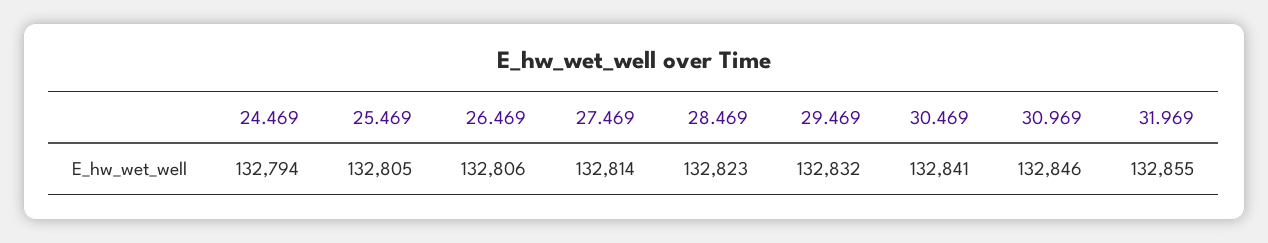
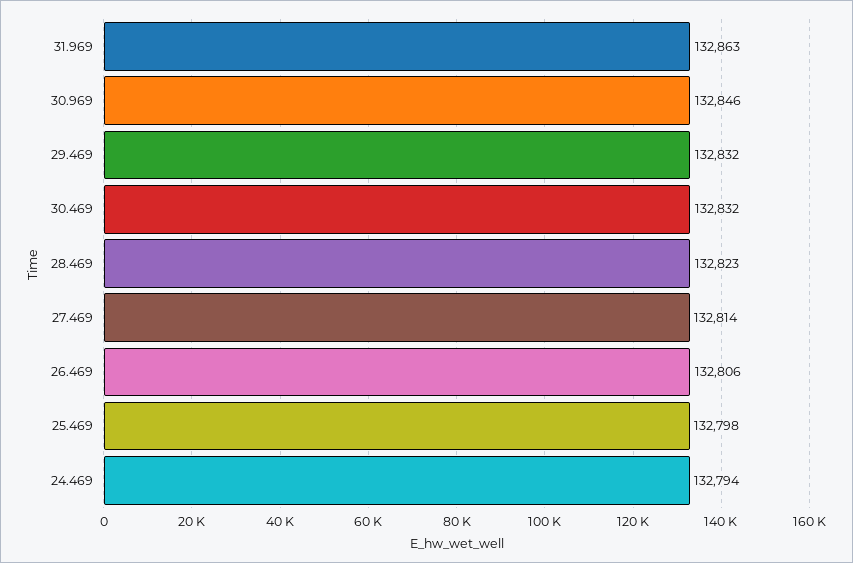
  {
    "24.469": 132794,
-   "25.469": 132805,
+   "25.469": 132798,
    "26.469": 132806,
    "27.469": 132814,
    "28.469": 132823,
    "29.469": 132832,
-   "30.469": 132841,
+   "30.469": 132832,
    "30.969": 132846,
-   "31.969": 132855
+   "31.969": 132863
  }

